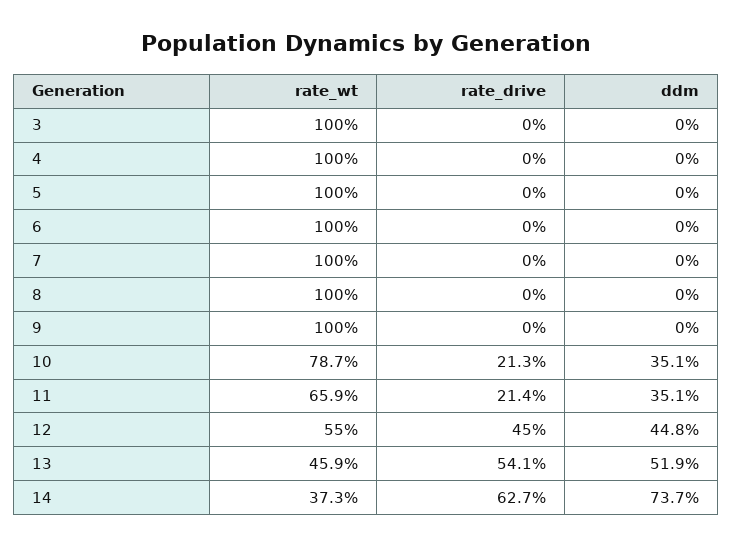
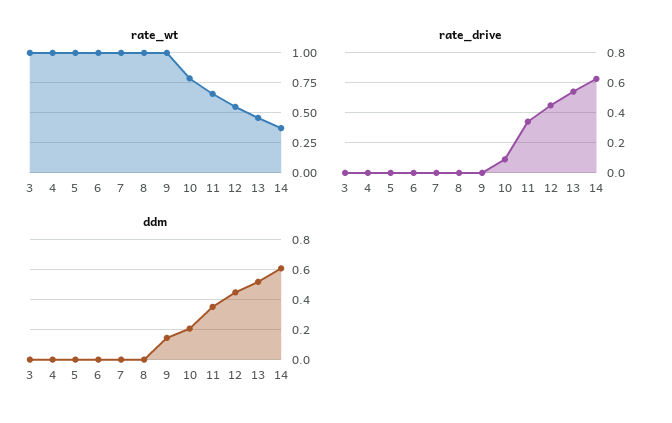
  {
    "rate_wt": {
      "3": 1,
      "4": 1,
      "5": 1,
      "6": 1,
      "7": 1,
      "8": 1,
      "9": 1,
      "10": 0.787,
      "11": 0.659,
      "12": 0.55,
      "13": 0.459,
      "14": 0.373
    },
    "rate_drive": {
      "3": 0,
      "4": 0,
      "5": 0,
      "6": 0,
      "7": 0,
      "8": 0,
      "9": 0,
-     "10": 0.213,
+     "10": 0.1,
-     "11": 0.214,
+     "11": 0.35,
      "12": 0.45,
      "13": 0.541,
      "14": 0.627
    },
    "ddm": {
      "3": 0,
      "4": 0,
      "5": 0,
      "6": 0,
      "7": 0,
      "8": 0,
-     "9": 0,
+     "9": 0.15,
-     "10": 0.351,
+     "10": 0.2,
      "11": 0.351,
      "12": 0.448,
      "13": 0.519,
-     "14": 0.737
+     "14": 0.6
    }
  }

